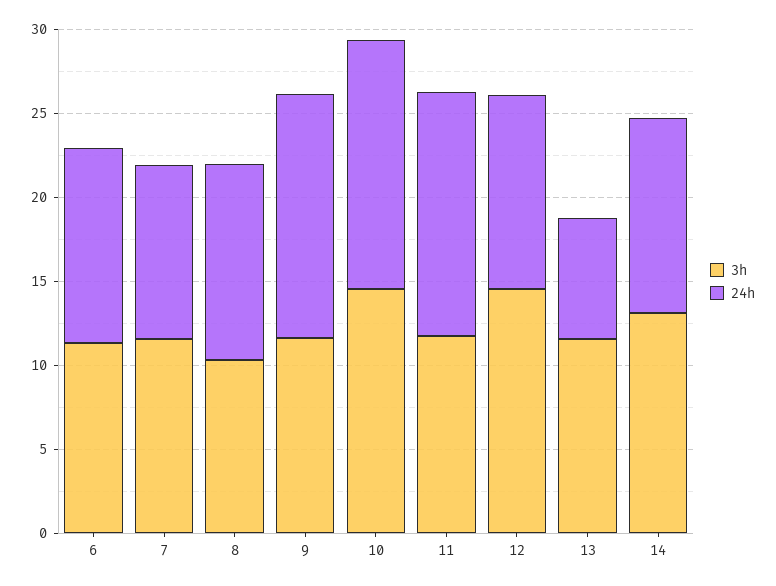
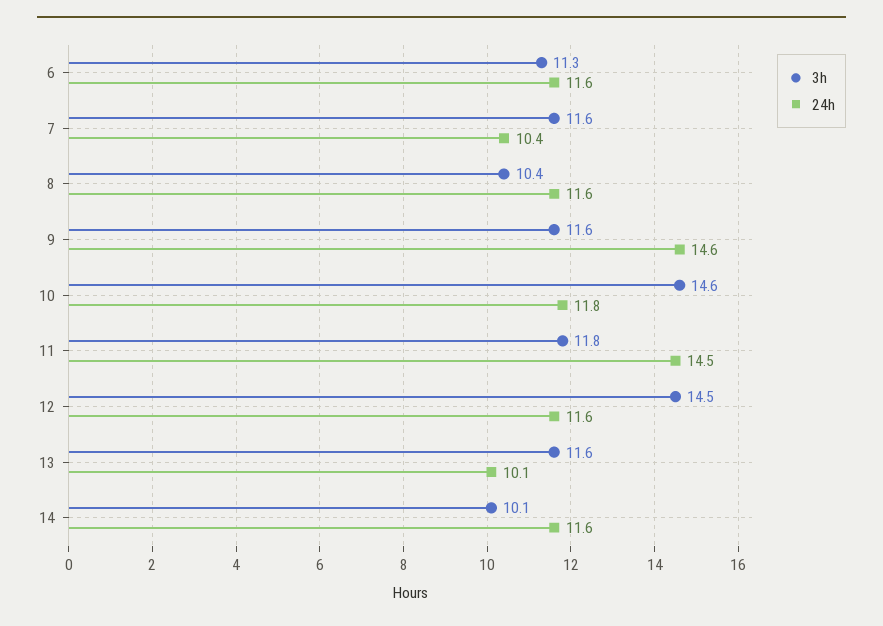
  {
    "3h": {
      "6": 11.3,
      "7": 11.6,
      "8": 10.4,
      "9": 11.6,
      "10": 14.6,
      "11": 11.8,
      "12": 14.5,
      "13": 11.6,
-     "14": 13
+     "14": 10.1
    },
    "24h": {
      "6": 11.6,
      "7": 10.4,
      "8": 11.6,
      "9": 14.6,
-     "10": 15,
+     "10": 11.8,
      "11": 14.5,
      "12": 11.6,
-     "13": 7,
+     "13": 10.1,
      "14": 11.6
    }
  }

